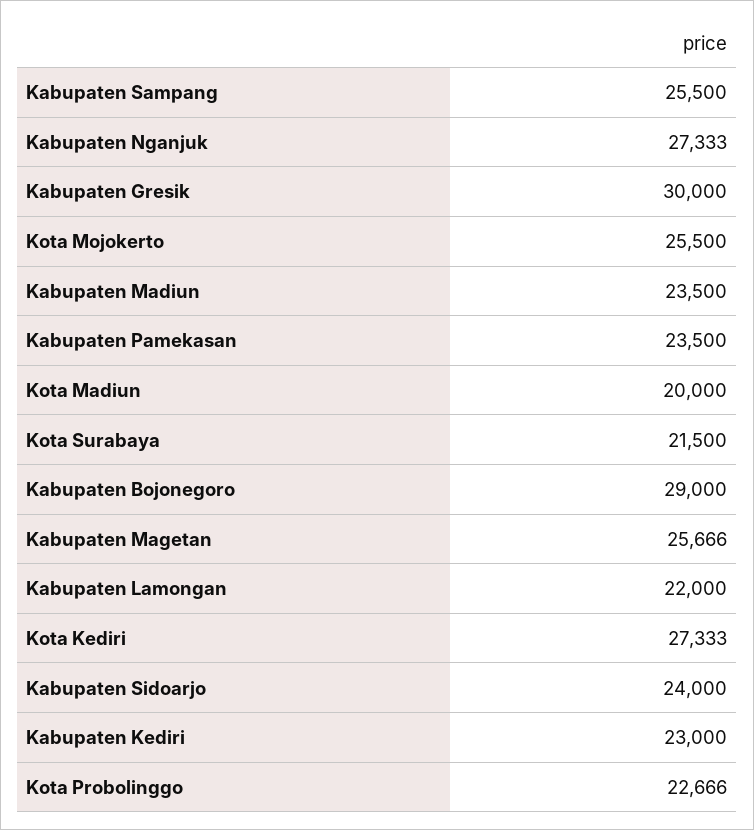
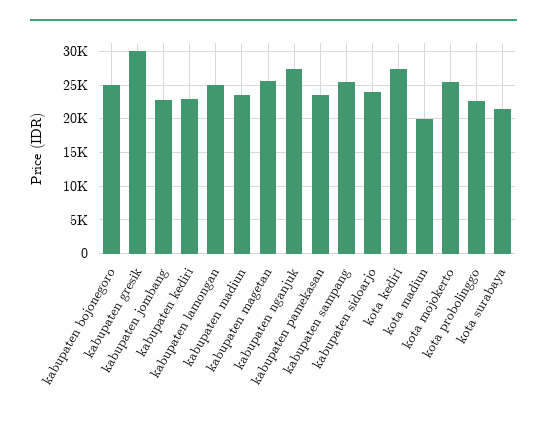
  {
    "Kabupaten Sampang": 25500,
    "Kabupaten Nganjuk": 27333,
    "Kabupaten Gresik": 30000,
    "Kota Mojokerto": 25500,
    "Kabupaten Madiun": 23500,
    "Kabupaten Pamekasan": 23500,
    "Kota Madiun": 20000,
    "Kota Surabaya": 21500,
-   "Kabupaten Bojonegoro": 29000,
+   "Kabupaten Bojonegoro": 25000,
    "Kabupaten Magetan": 25666,
-   "Kabupaten Lamongan": 22000,
+   "Kabupaten Lamongan": 25000,
    "Kota Kediri": 27333,
    "Kabupaten Sidoarjo": 24000,
    "Kabupaten Kediri": 23000,
-   "Kota Probolinggo": 22666
+   "Kota Probolinggo": 22666,
+   "kabupaten jombang": 23000
  }

